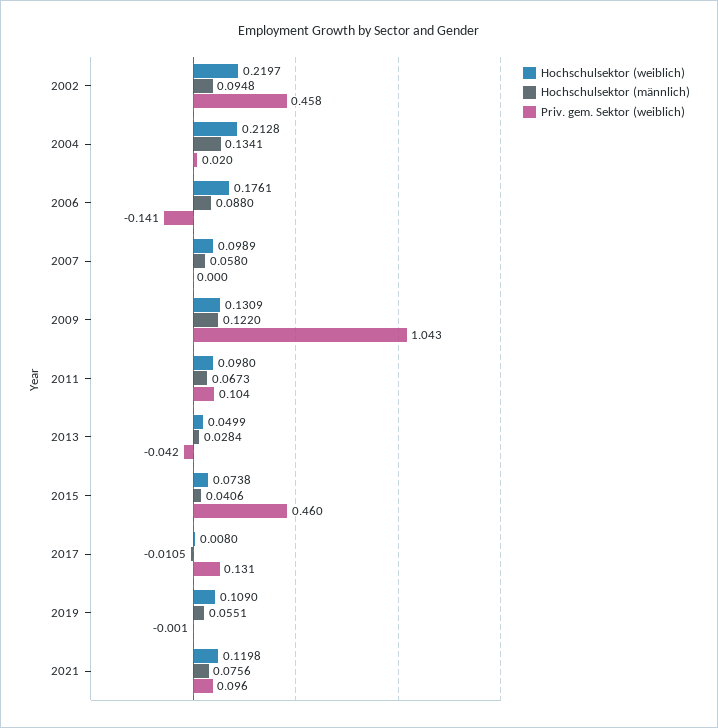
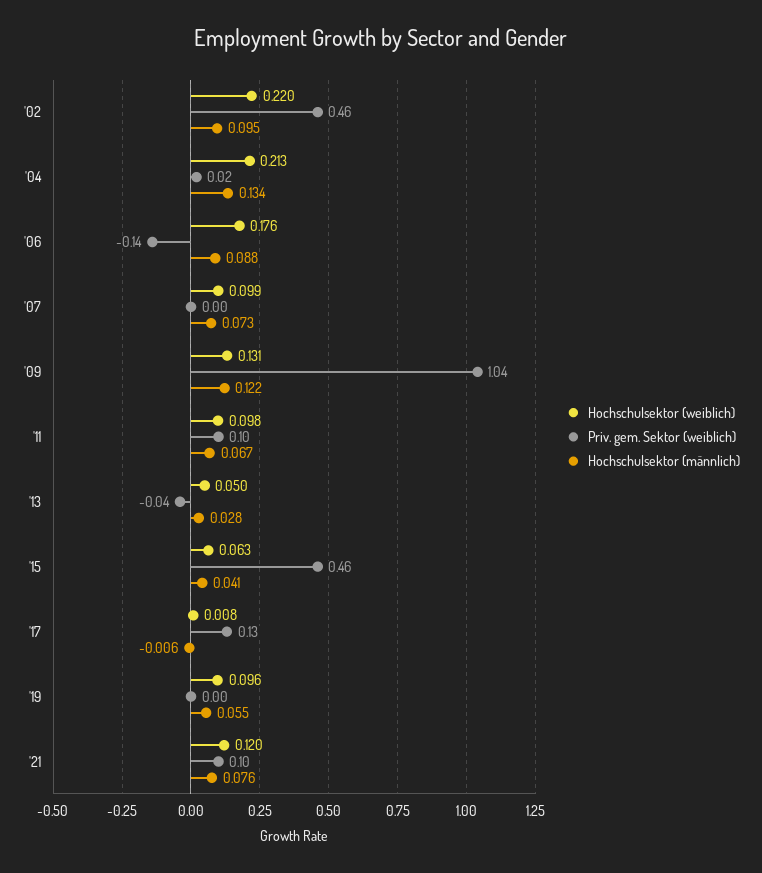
  {
    "Hochschulsektor (weiblich)": {
      "2002": 0.2197,
      "2004": 0.2128,
      "2006": 0.1761,
      "2007": 0.0989,
      "2009": 0.1309,
      "2011": 0.098,
      "2013": 0.0499,
-     "2015": 0.0738,
+     "2015": 0.063,
      "2017": 0.008,
-     "2019": 0.109,
+     "2019": 0.096,
      "2021": 0.1198
    },
    "Hochschulsektor (männlich)": {
      "2002": 0.0948,
      "2004": 0.1341,
      "2006": 0.088,
-     "2007": 0.058,
+     "2007": 0.073,
      "2009": 0.122,
      "2011": 0.0673,
      "2013": 0.0284,
      "2015": 0.0406,
-     "2017": -0.0105,
+     "2017": -0.006,
      "2019": 0.0551,
      "2021": 0.0756
    },
    "Priv. gem. Sektor (weiblich)": {
      "2002": 0.458,
      "2004": 0.02,
      "2006": -0.141,
      "2007": 0,
      "2009": 1.043,
      "2011": 0.104,
      "2013": -0.042,
      "2015": 0.46,
      "2017": 0.131,
      "2019": -0.001,
      "2021": 0.096
    }
  }

